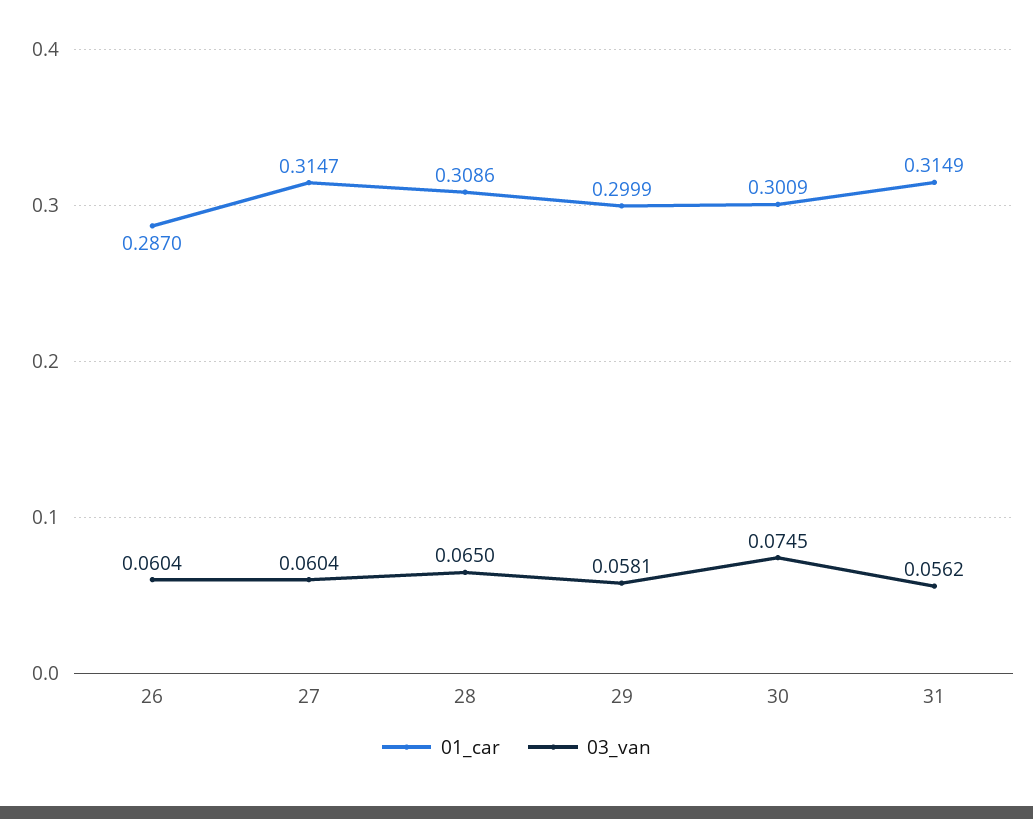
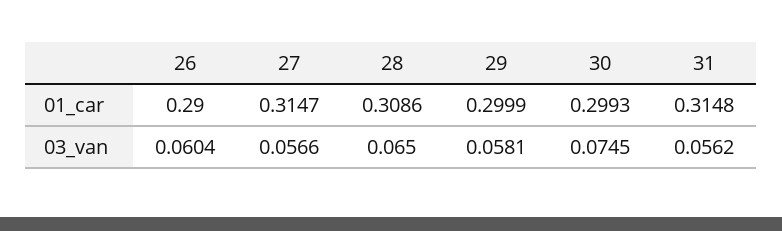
  {
    "01_car": {
-     "26": 0.287,
+     "26": 0.29,
      "27": 0.3147,
      "28": 0.3086,
      "29": 0.2999,
-     "30": 0.3009,
+     "30": 0.2993,
-     "31": 0.3149
+     "31": 0.3148
    },
    "03_van": {
      "26": 0.0604,
-     "27": 0.0604,
+     "27": 0.0566,
      "28": 0.065,
      "29": 0.0581,
      "30": 0.0745,
      "31": 0.0562
    }
  }

